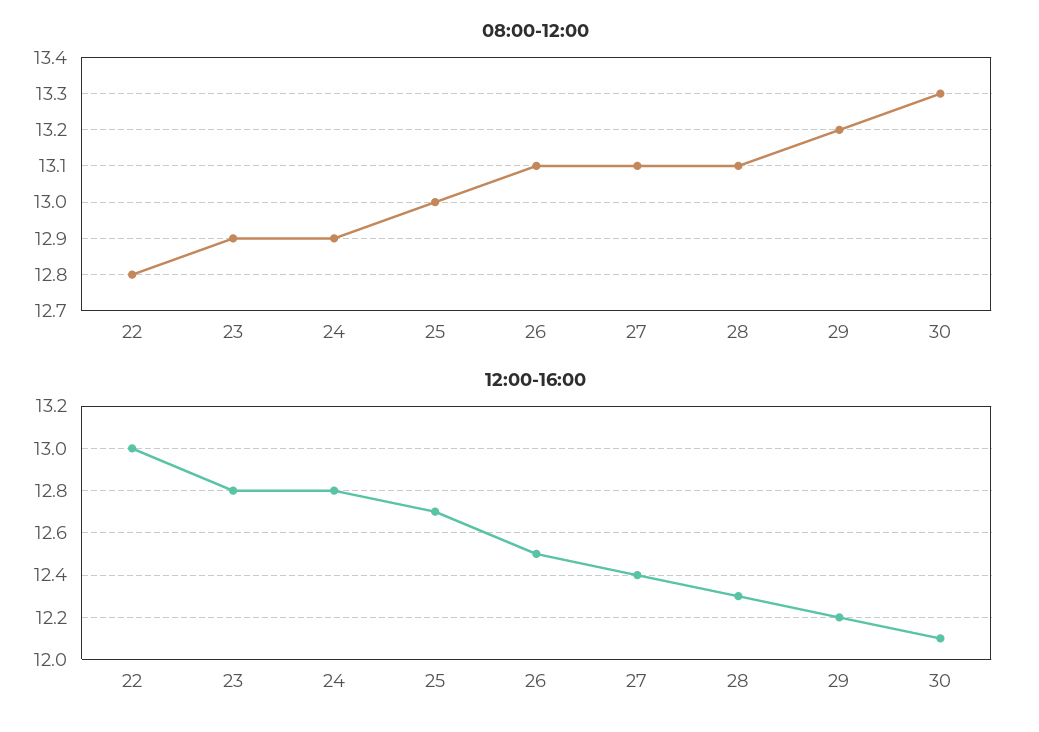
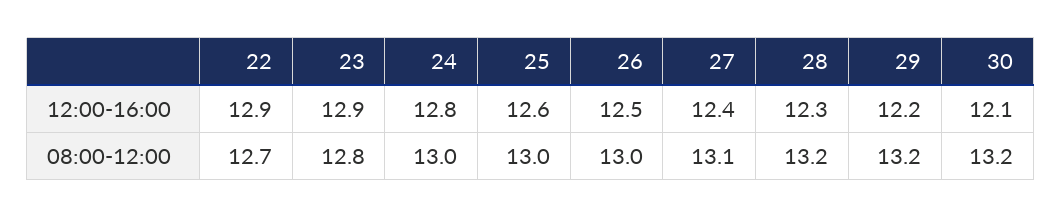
  {
    "08:00-12:00": {
-     "22": 12.8,
+     "22": 12.7,
-     "23": 12.9,
+     "23": 12.8,
-     "24": 12.9,
+     "24": 13,
      "25": 13,
-     "26": 13.1,
+     "26": 13,
      "27": 13.1,
-     "28": 13.1,
+     "28": 13.2,
      "29": 13.2,
-     "30": 13.3
+     "30": 13.2
    },
    "12:00-16:00": {
-     "22": 13,
+     "22": 12.9,
-     "23": 12.8,
+     "23": 12.9,
      "24": 12.8,
-     "25": 12.7,
+     "25": 12.6,
      "26": 12.5,
      "27": 12.4,
      "28": 12.3,
      "29": 12.2,
      "30": 12.1
    }
  }

